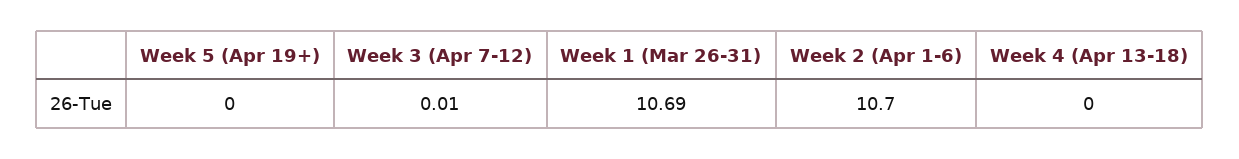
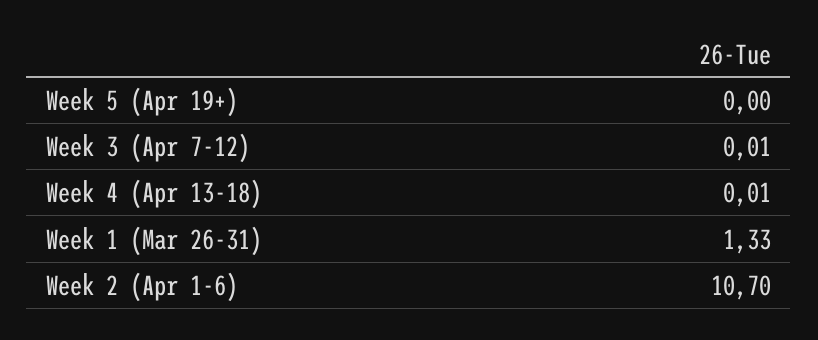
  {
    "Week 5 (Apr 19+)": 0,
    "Week 3 (Apr 7-12)": 0.01,
-   "Week 1 (Mar 26-31)": 10.69,
+   "Week 1 (Mar 26-31)": 1.33,
    "Week 2 (Apr 1-6)": 10.7,
-   "Week 4 (Apr 13-18)": 0
+   "Week 4 (Apr 13-18)": 0.01
  }

